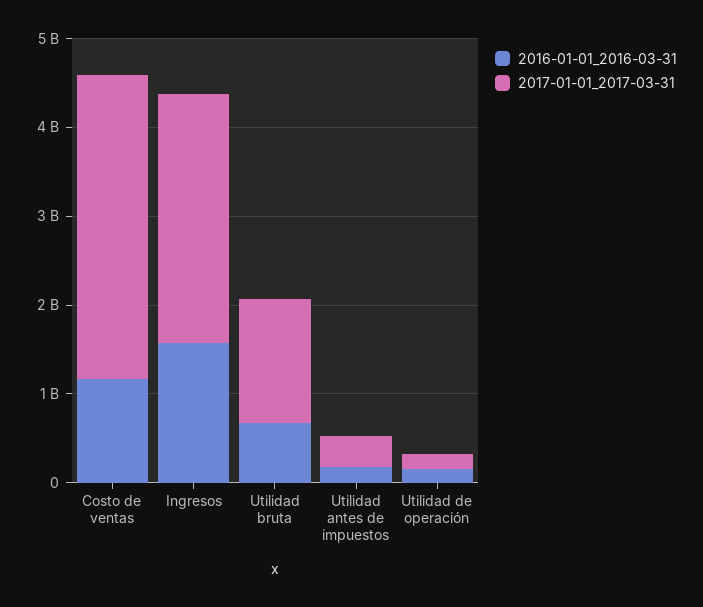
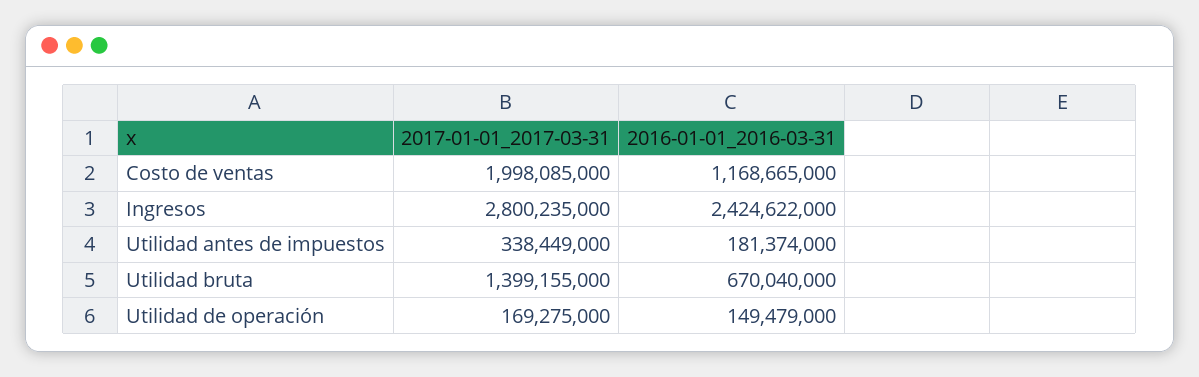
  {
    "2016-01-01_2016-03-31": {
      "Costo de ventas": 1168665000,
-     "Ingresos": 1600000000,
+     "Ingresos": 2424622000,
      "Utilidad bruta": 670040000,
      "Utilidad antes de impuestos": 181374000,
      "Utilidad de operación": 149479000
    },
    "2017-01-01_2017-03-31": {
-     "Costo de ventas": 3400000000,
+     "Costo de ventas": 1998085000,
      "Ingresos": 2800235000,
      "Utilidad bruta": 1399155000,
      "Utilidad antes de impuestos": 338449000,
      "Utilidad de operación": 169275000
    }
  }

